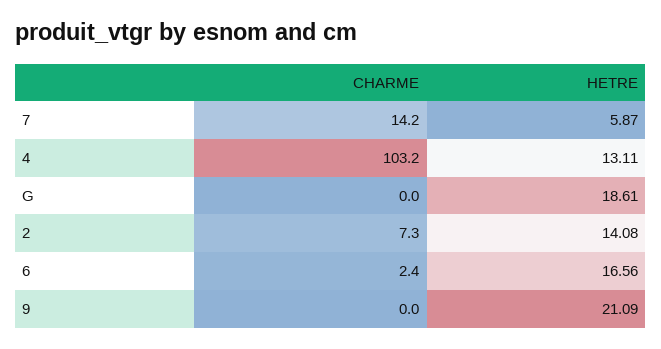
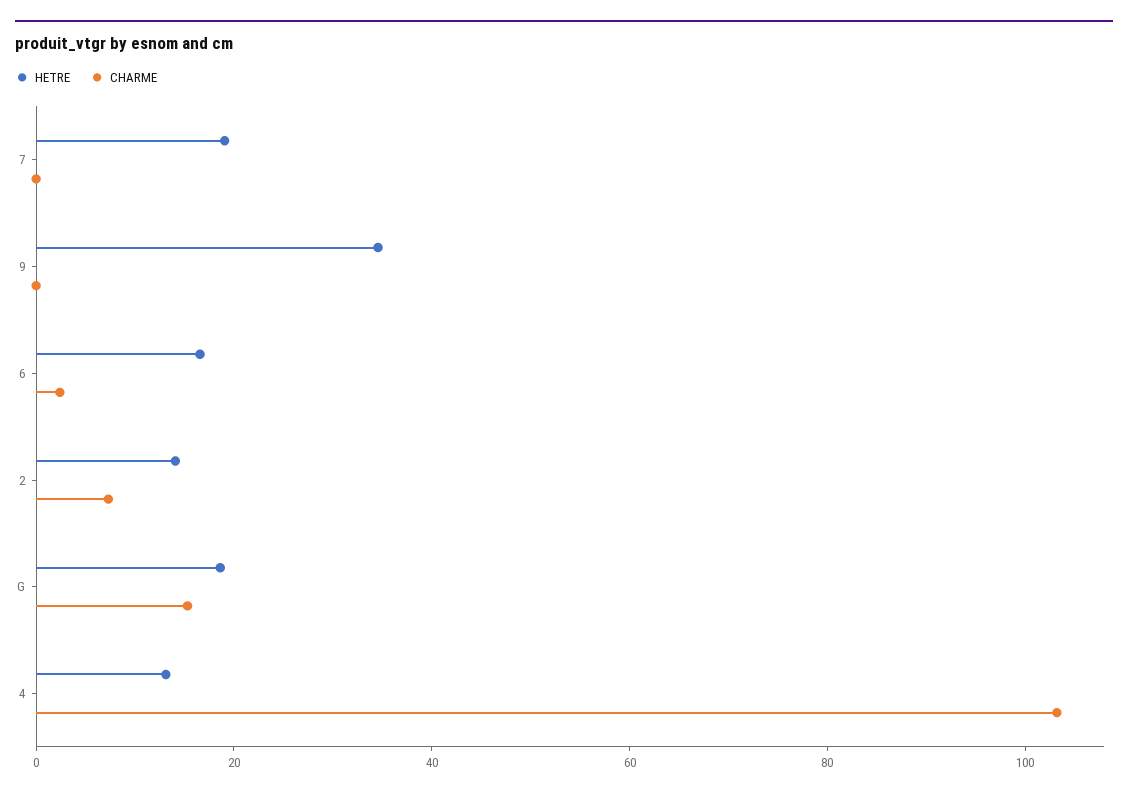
  {
    "CHARME": {
-     "7": 14.2,
+     "7": 0,
      "4": 103.2,
-     "G": 0,
+     "G": 15,
      "2": 7.3,
      "6": 2.4,
      "9": 0
    },
    "HETRE": {
-     "7": 5.87,
+     "7": 20,
      "4": 13.11,
      "G": 18.61,
      "2": 14.08,
      "6": 16.56,
-     "9": 21.09
+     "9": 35
    }
  }

